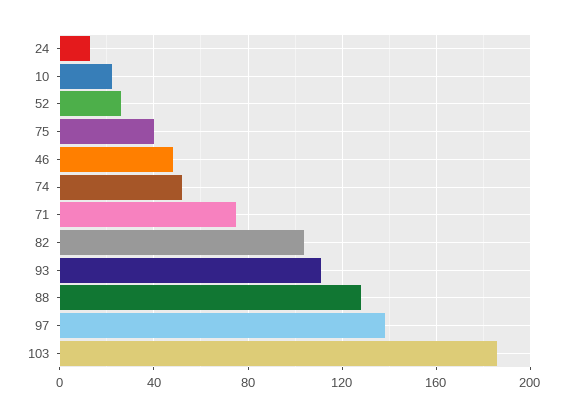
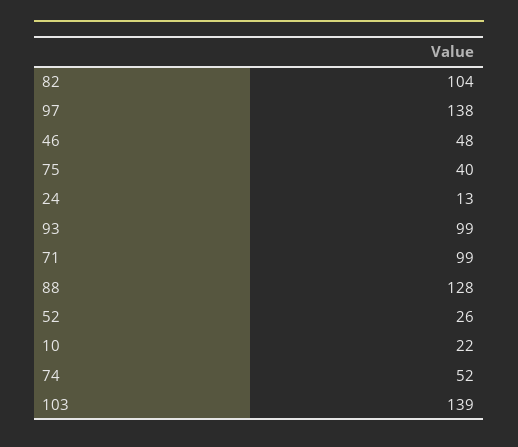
  {
    "24": 13,
    "10": 22,
    "52": 26,
    "75": 40,
    "46": 48,
    "74": 52,
-   "71": 75,
+   "71": 99,
    "82": 104,
-   "93": 110,
+   "93": 99,
    "88": 128,
    "97": 138,
-   "103": 185
+   "103": 139
  }

